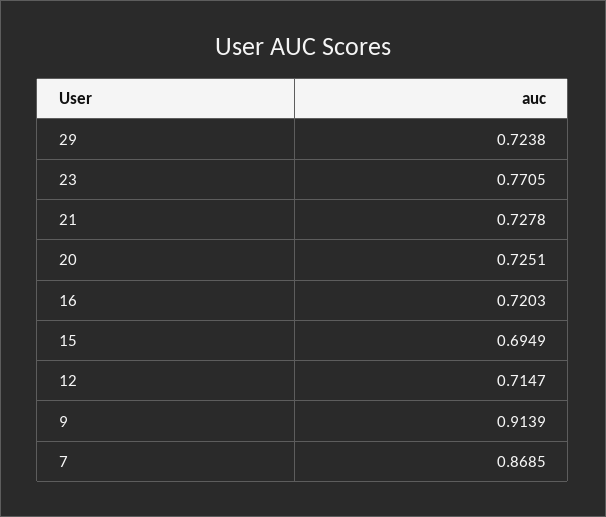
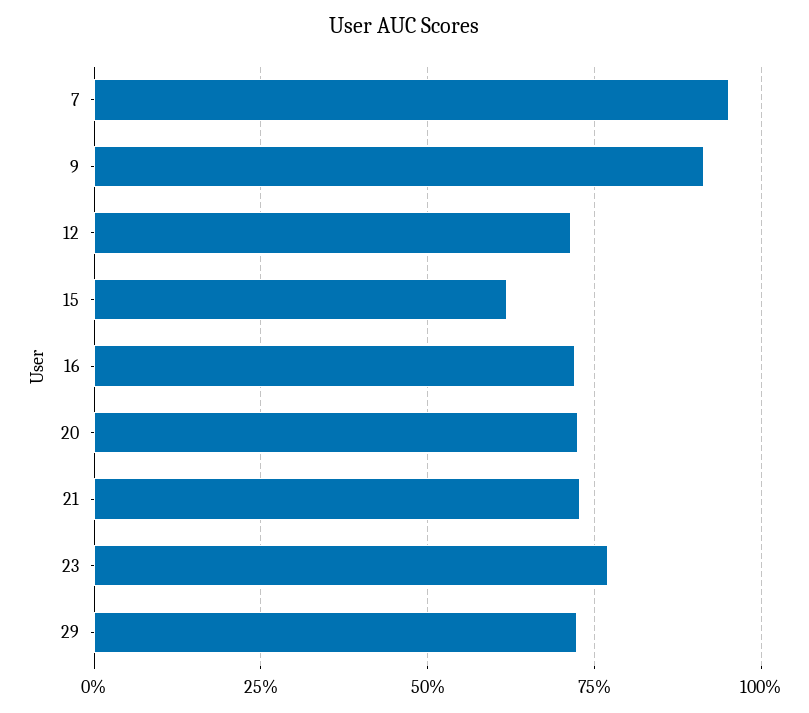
  {
    "29": 0.7238,
    "23": 0.7705,
    "21": 0.7278,
    "20": 0.7251,
    "16": 0.7203,
-   "15": 0.6949,
+   "15": 0.625,
    "12": 0.7147,
    "9": 0.9139,
-   "7": 0.8685
+   "7": 0.95
  }

